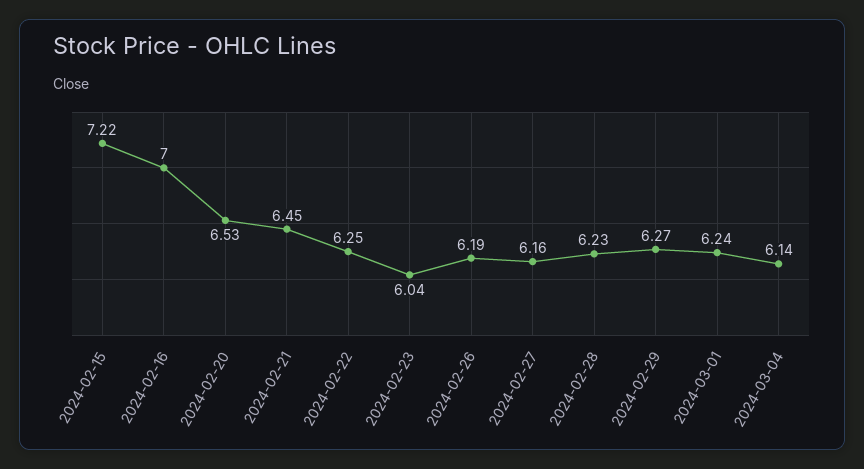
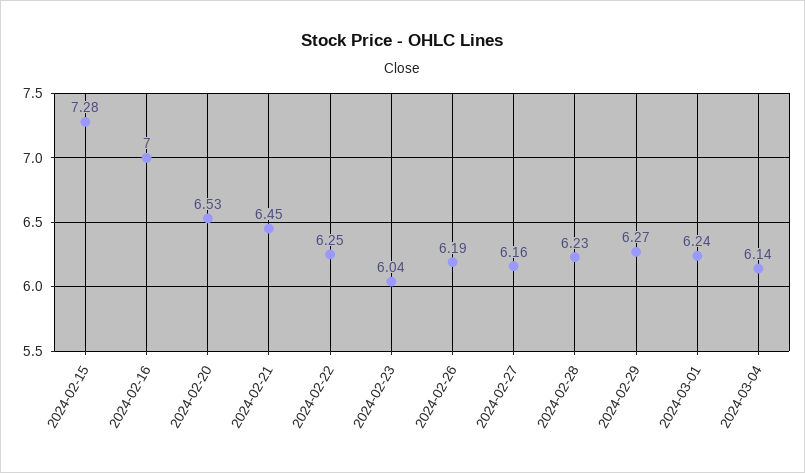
  {
-   "2024-02-15": 7.22,
+   "2024-02-15": 7.28,
    "2024-02-16": 7,
    "2024-02-20": 6.53,
    "2024-02-21": 6.45,
    "2024-02-22": 6.25,
    "2024-02-23": 6.04,
    "2024-02-26": 6.19,
    "2024-02-27": 6.16,
    "2024-02-28": 6.23,
    "2024-02-29": 6.27,
    "2024-03-01": 6.24,
    "2024-03-04": 6.14
  }

